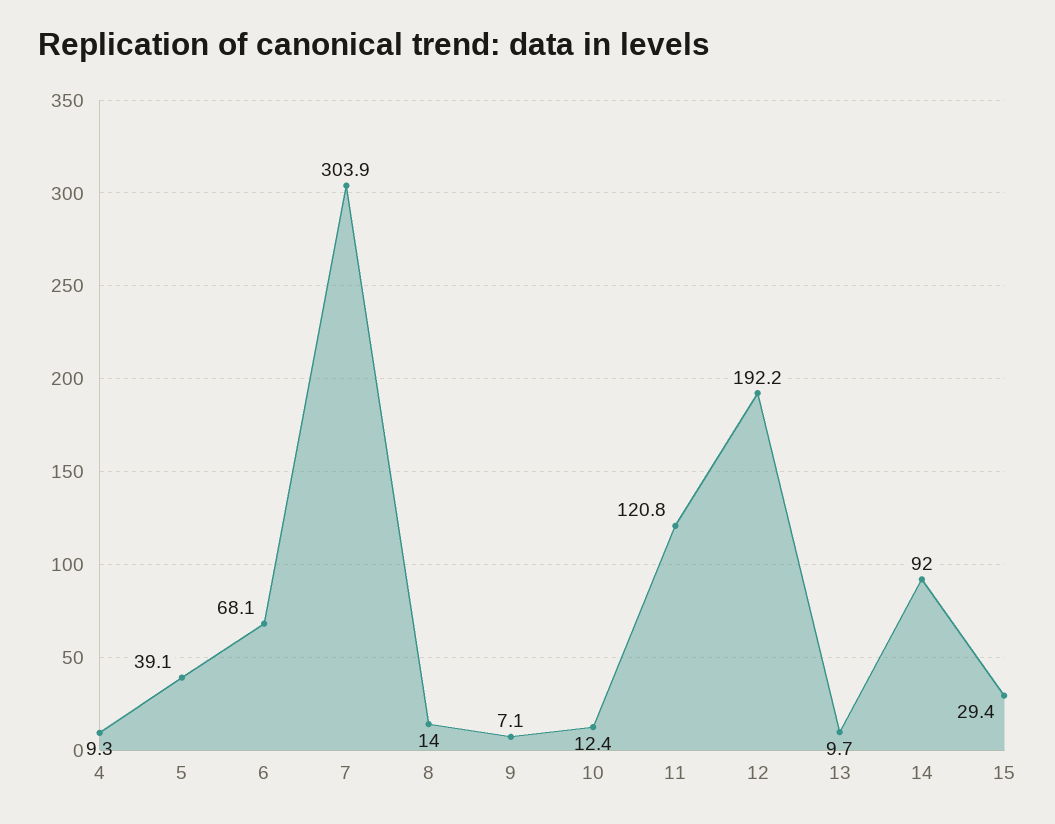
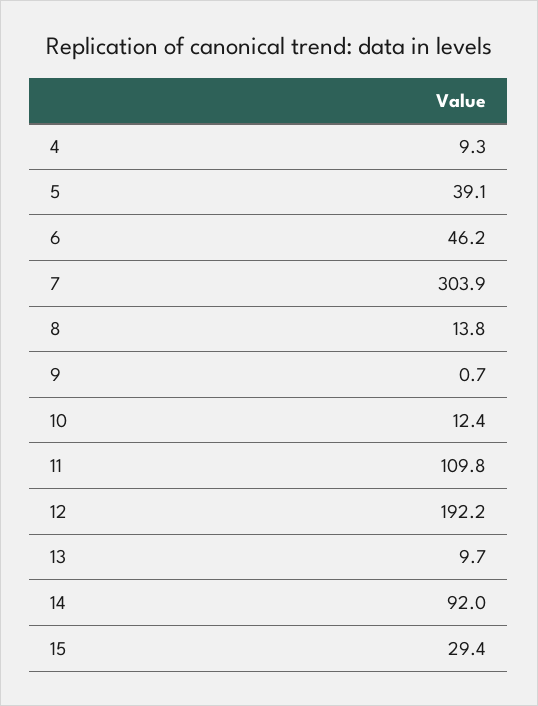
  {
    "4": 9.3,
    "5": 39.1,
-   "6": 68.1,
+   "6": 46.2,
    "7": 303.9,
-   "8": 14,
+   "8": 13.8,
-   "9": 7.1,
+   "9": 0.7,
    "10": 12.4,
-   "11": 120.8,
+   "11": 109.8,
    "12": 192.2,
    "13": 9.7,
    "14": 92,
    "15": 29.4
  }

